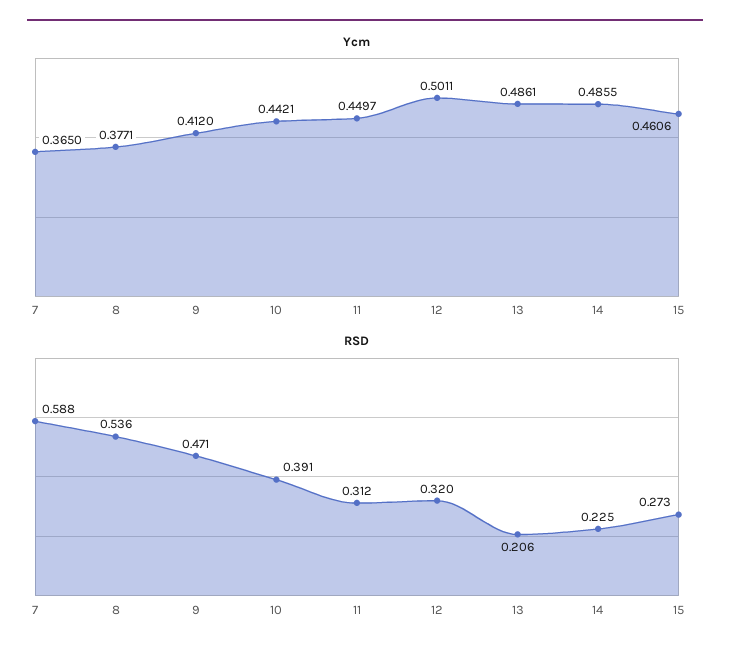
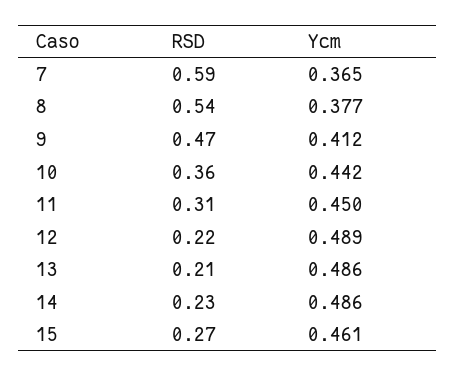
  {
    "Ycm": {
      "7": 0.365,
      "8": 0.3771,
      "9": 0.412,
      "10": 0.4421,
      "11": 0.4497,
-     "12": 0.5011,
+     "12": 0.489,
      "13": 0.4861,
      "14": 0.4855,
      "15": 0.4606
    },
    "RSD": {
      "7": 0.588,
      "8": 0.536,
      "9": 0.471,
-     "10": 0.391,
+     "10": 0.36,
      "11": 0.312,
-     "12": 0.32,
+     "12": 0.22,
      "13": 0.206,
      "14": 0.225,
      "15": 0.273
    }
  }

